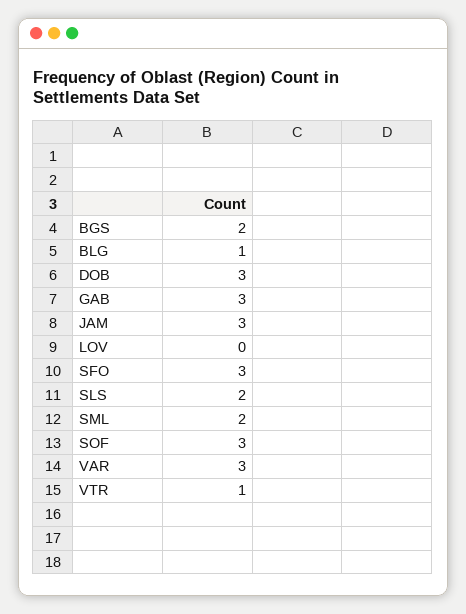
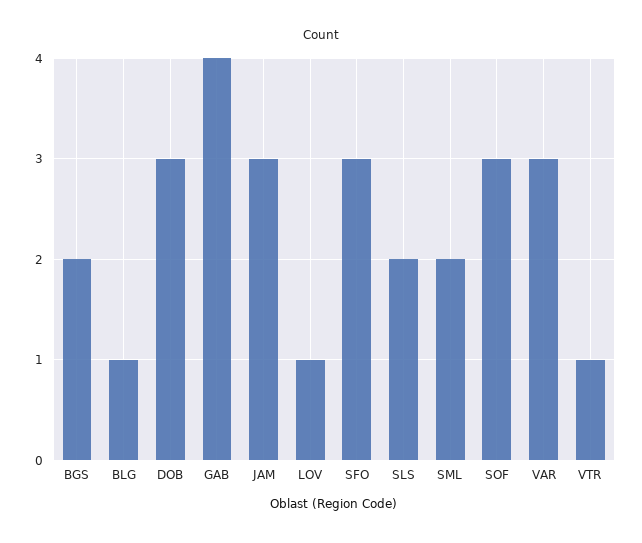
  {
    "BGS": 2,
    "BLG": 1,
    "DOB": 3,
-   "GAB": 3,
+   "GAB": 4,
    "JAM": 3,
-   "LOV": 0,
+   "LOV": 1,
    "SFO": 3,
    "SLS": 2,
    "SML": 2,
    "SOF": 3,
    "VAR": 3,
    "VTR": 1
  }

